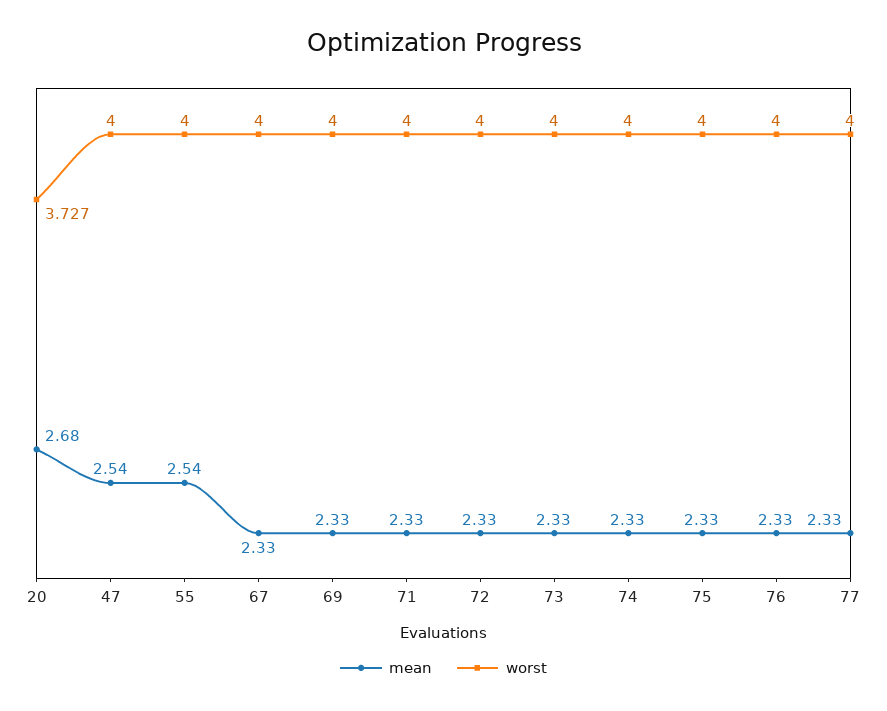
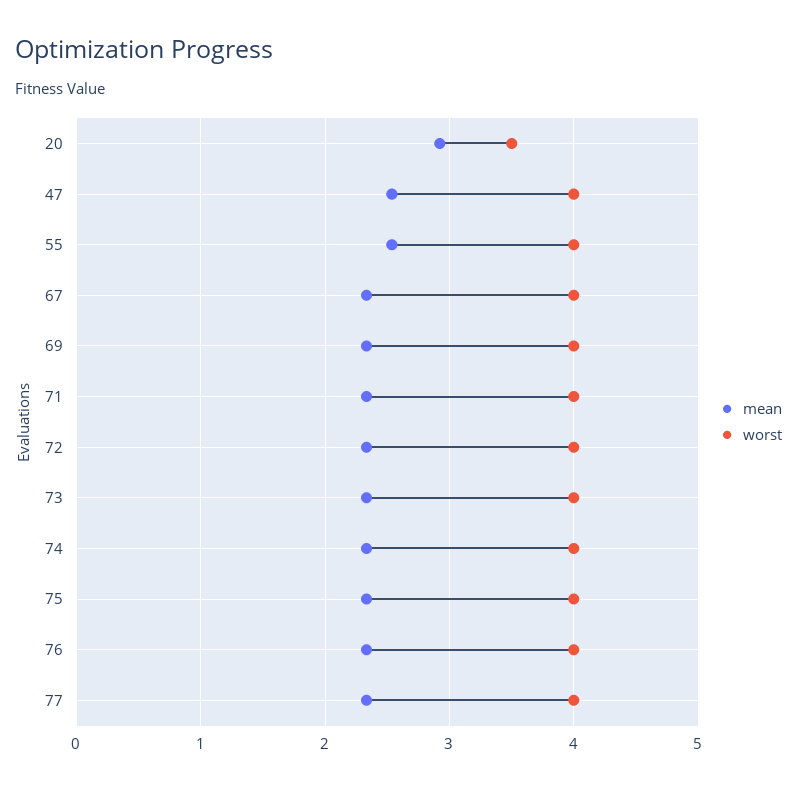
  {
    "mean": {
-     "20": 2.68,
+     "20": 2.9,
      "47": 2.54,
      "55": 2.54,
      "67": 2.33,
      "69": 2.33,
      "71": 2.33,
      "72": 2.33,
      "73": 2.33,
      "74": 2.33,
      "75": 2.33,
      "76": 2.33,
      "77": 2.33
    },
    "worst": {
-     "20": 3.727,
+     "20": 3.5,
      "47": 4,
      "55": 4,
      "67": 4,
      "69": 4,
      "71": 4,
      "72": 4,
      "73": 4,
      "74": 4,
      "75": 4,
      "76": 4,
      "77": 4
    }
  }

